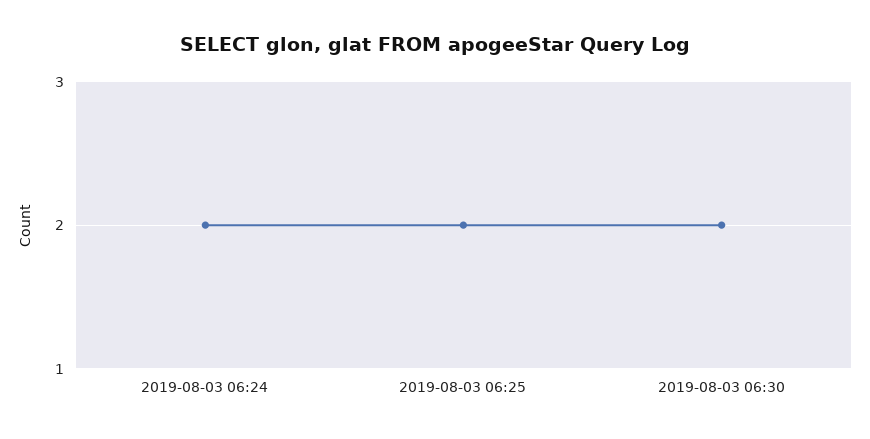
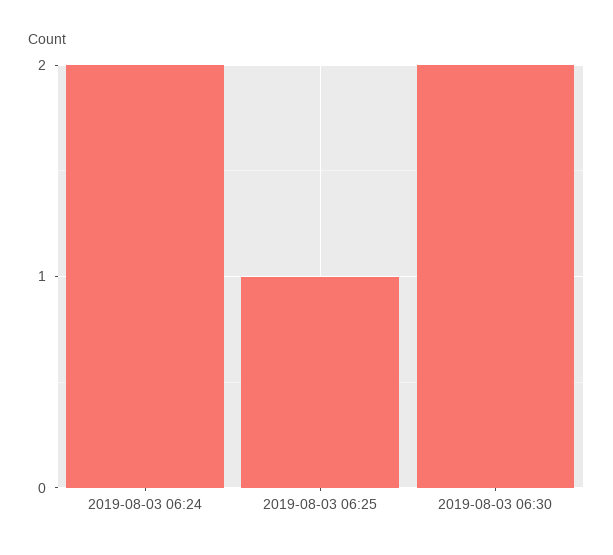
  {
    "2019-08-03 06:24": 2,
-   "2019-08-03 06:25": 2,
+   "2019-08-03 06:25": 1,
    "2019-08-03 06:30": 2
  }

